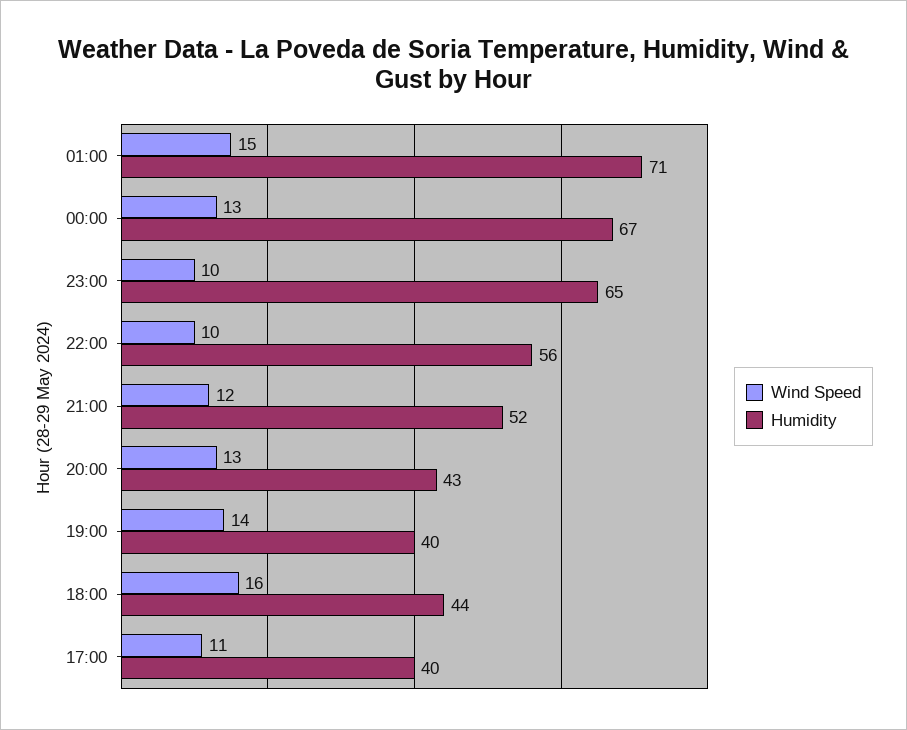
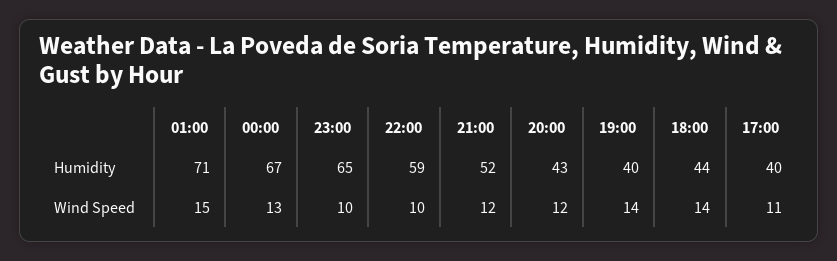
  {
    "Wind Speed": {
      "01:00": 15,
      "00:00": 13,
      "23:00": 10,
      "22:00": 10,
      "21:00": 12,
-     "20:00": 13,
+     "20:00": 12,
      "19:00": 14,
-     "18:00": 16,
+     "18:00": 14,
      "17:00": 11
    },
    "Humidity": {
      "01:00": 71,
      "00:00": 67,
      "23:00": 65,
-     "22:00": 56,
+     "22:00": 59,
      "21:00": 52,
      "20:00": 43,
      "19:00": 40,
      "18:00": 44,
      "17:00": 40
    }
  }

